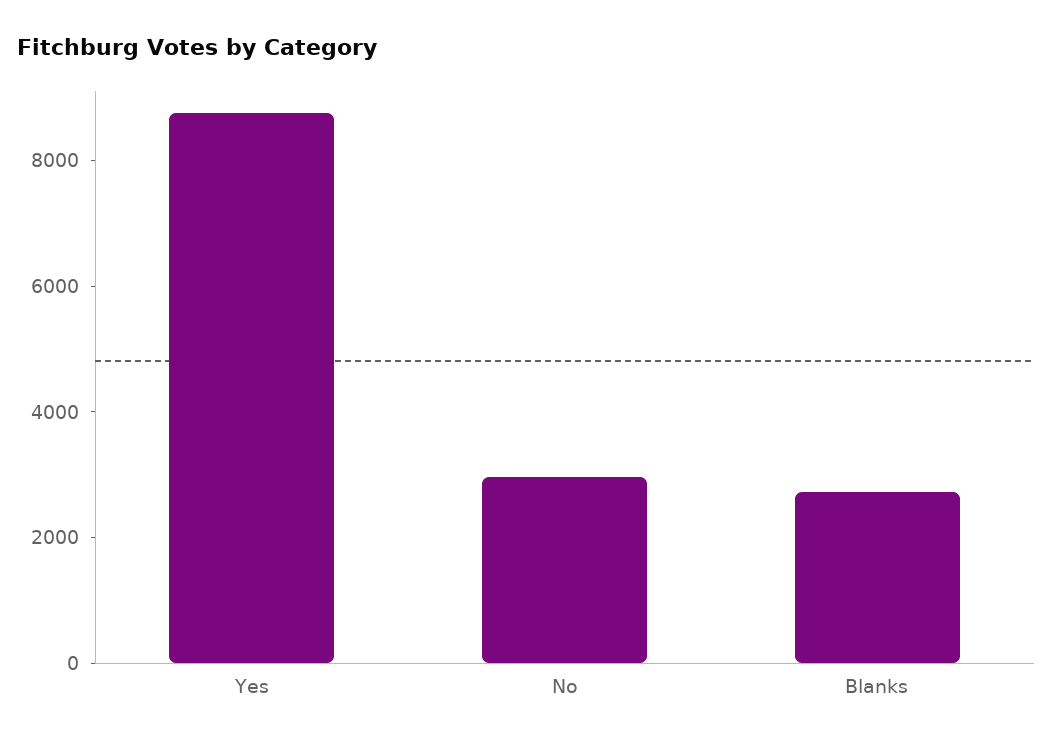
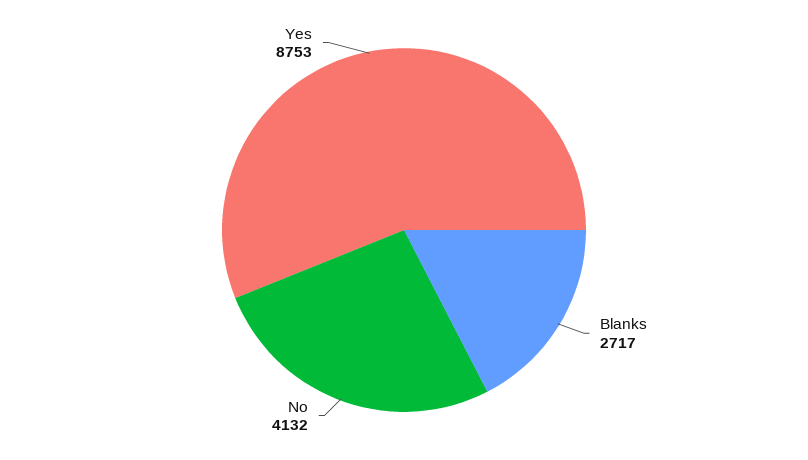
  {
    "Yes": 8753,
-   "No": 3000,
+   "No": 4132,
    "Blanks": 2717
  }

